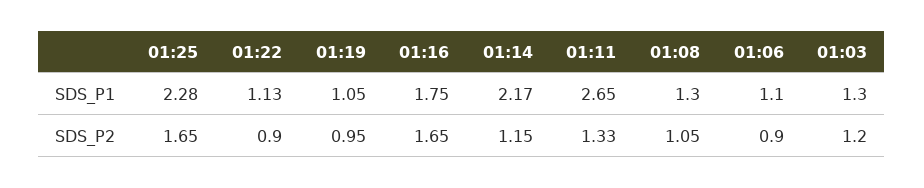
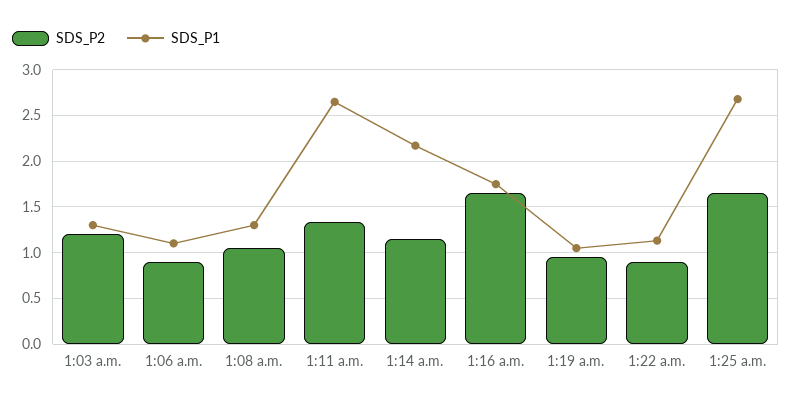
  {
    "SDS_P1": {
-     "01:25": 2.28,
+     "01:25": 2.7,
      "01:22": 1.13,
      "01:19": 1.05,
      "01:16": 1.75,
      "01:14": 2.17,
      "01:11": 2.65,
      "01:08": 1.3,
      "01:06": 1.1,
      "01:03": 1.3
    },
    "SDS_P2": {
      "01:25": 1.65,
      "01:22": 0.9,
      "01:19": 0.95,
      "01:16": 1.65,
      "01:14": 1.15,
      "01:11": 1.33,
      "01:08": 1.05,
      "01:06": 0.9,
      "01:03": 1.2
    }
  }

